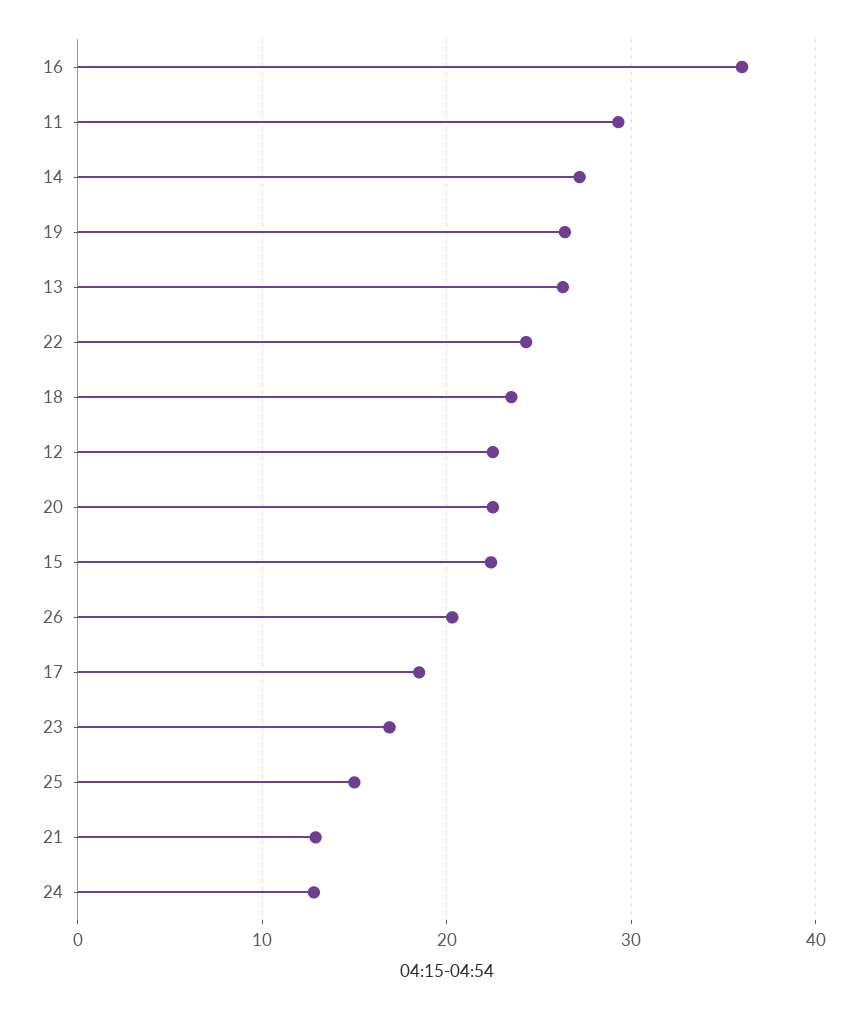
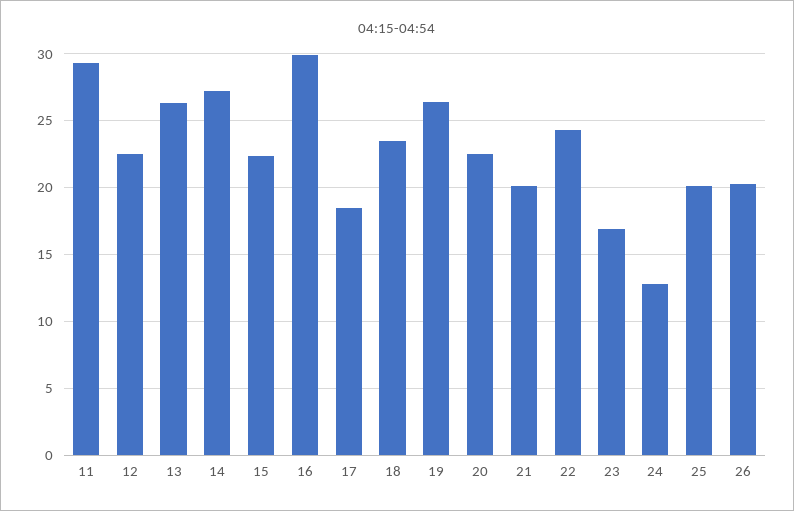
  {
-   "16": 36,
+   "16": 30,
    "11": 29.5,
    "14": 27,
    "19": 26.5,
    "13": 26.5,
    "22": 24.5,
    "18": 23.5,
    "12": 22.5,
    "20": 22.5,
    "15": 22.5,
    "26": 20.5,
    "17": 18.5,
    "23": 17,
-   "25": 15,
+   "25": 20,
-   "21": 13,
+   "21": 20,
    "24": 13
  }

